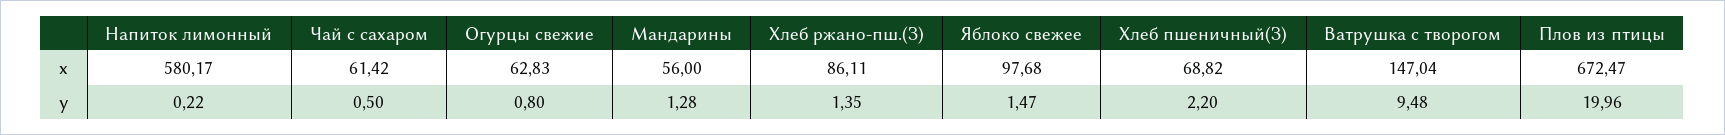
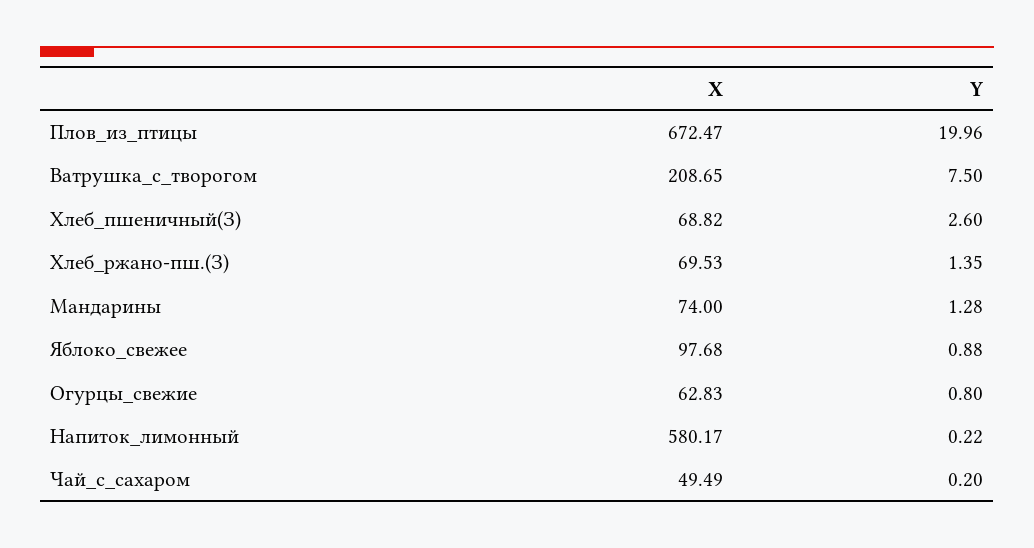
  {
    "Напиток лимонный": {
      "x": 580.17,
      "y": 0.22
    },
    "Чай с сахаром": {
-     "x": 61.42,
+     "x": 49.49,
-     "y": 0.5
+     "y": 0.2
    },
    "Огурцы свежие": {
      "x": 62.83,
      "y": 0.8
    },
    "Мандарины": {
-     "x": 56,
+     "x": 74,
      "y": 1.28
    },
    "Хлеб ржано-пш.(З)": {
-     "x": 86.11,
+     "x": 69.53,
      "y": 1.35
    },
    "Яблоко свежее": {
      "x": 97.68,
-     "y": 1.47
+     "y": 0.88
    },
    "Хлеб пшеничный(З)": {
      "x": 68.82,
-     "y": 2.2
+     "y": 2.6
    },
    "Ватрушка с творогом": {
-     "x": 147.04,
+     "x": 208.65,
-     "y": 9.48
+     "y": 7.5
    },
    "Плов из птицы": {
      "x": 672.47,
      "y": 19.96
    }
  }

